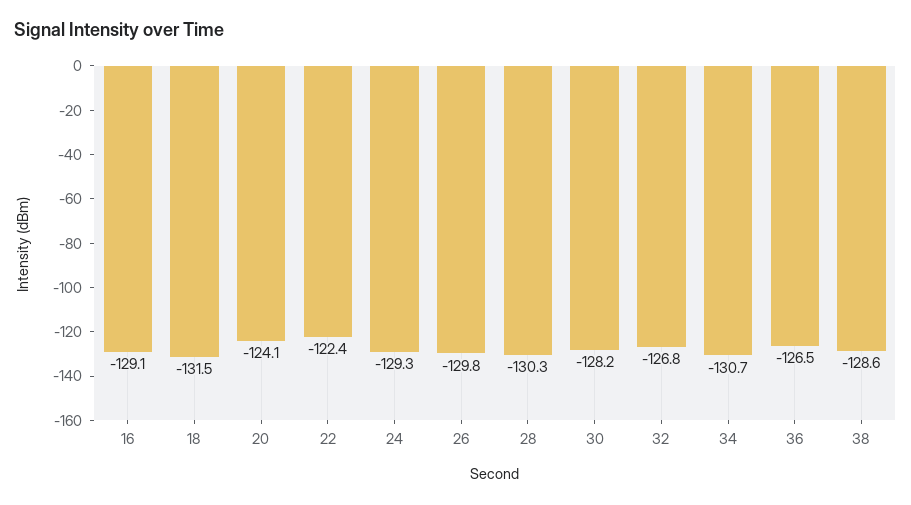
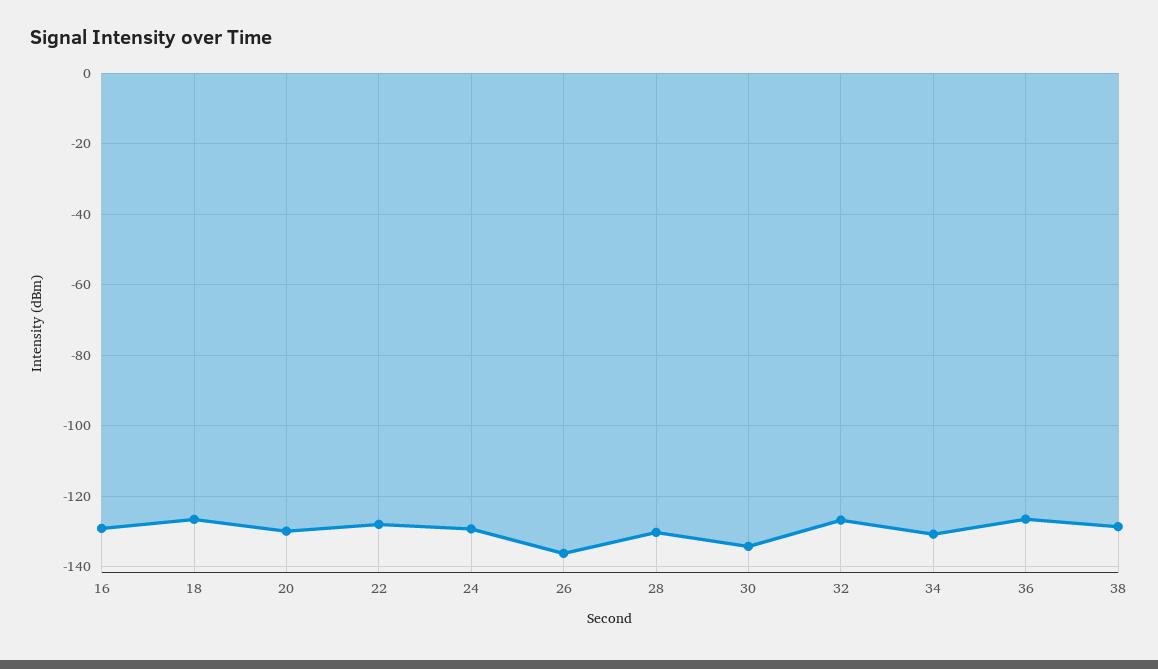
  {
    "16": -129.1,
-   "18": -131.5,
+   "18": -126,
-   "20": -124.1,
+   "20": -130,
-   "22": -122.4,
+   "22": -128,
    "24": -129.3,
-   "26": -129.8,
+   "26": -136,
    "28": -130.3,
-   "30": -128.2,
+   "30": -134,
    "32": -126.8,
    "34": -130.7,
    "36": -126.5,
    "38": -128.6
  }

